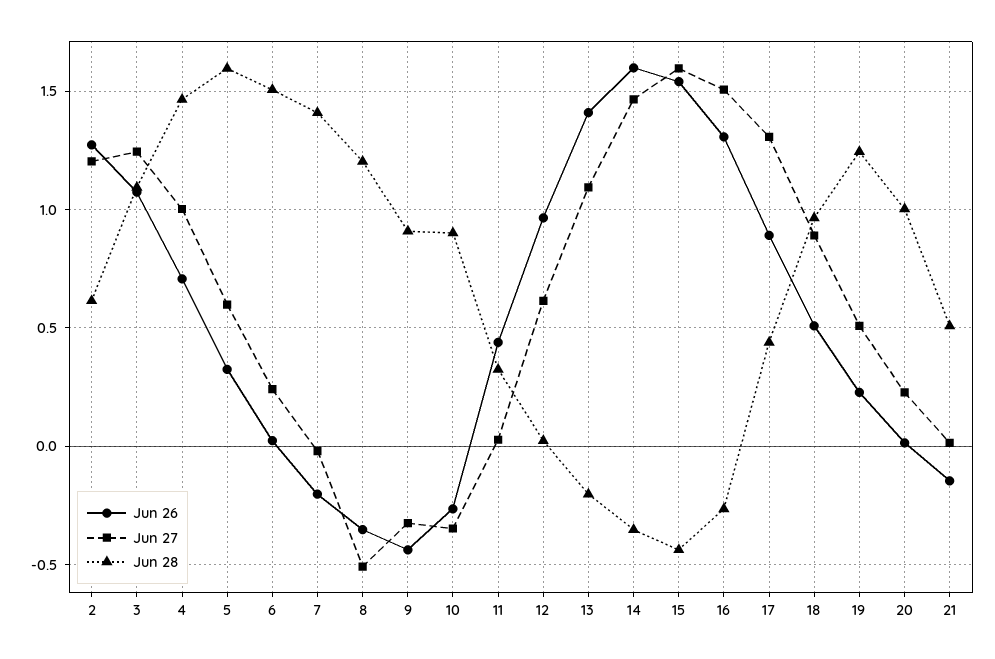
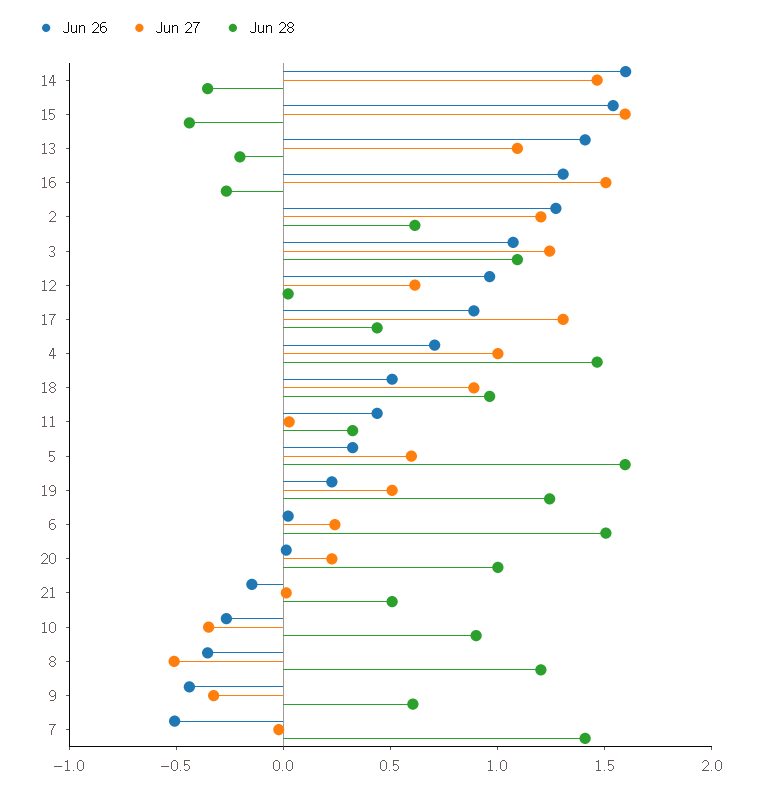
  {
    "Jun 26": {
      "2": 1.25,
      "3": 1.05,
      "4": 0.7,
      "5": 0.3,
      "6": 0,
-     "7": -0.2,
+     "7": -0.5,
      "8": -0.35,
      "9": -0.45,
      "10": -0.25,
      "11": 0.45,
      "12": 0.95,
      "13": 1.4,
      "14": 1.6,
      "15": 1.55,
      "16": 1.3,
      "17": 0.9,
      "18": 0.5,
      "19": 0.25,
      "20": 0,
      "21": -0.15
    },
    "Jun 27": {
      "2": 1.2,
      "3": 1.25,
      "4": 1,
      "5": 0.6,
      "6": 0.25,
      "7": 0,
      "8": -0.5,
      "9": -0.35,
      "10": -0.35,
      "11": 0.05,
      "12": 0.6,
      "13": 1.1,
      "14": 1.45,
      "15": 1.6,
      "16": 1.5,
      "17": 1.3,
      "18": 0.9,
      "19": 0.5,
      "20": 0.25,
      "21": 0
    },
    "Jun 28": {
      "2": 0.6,
      "3": 1.1,
      "4": 1.45,
      "5": 1.6,
      "6": 1.5,
      "7": 1.4,
      "8": 1.2,
-     "9": 0.9,
+     "9": 0.6,
      "10": 0.9,
      "11": 0.3,
      "12": 0,
      "13": -0.2,
      "14": -0.35,
      "15": -0.45,
      "16": -0.25,
      "17": 0.45,
      "18": 0.95,
      "19": 1.25,
      "20": 1,
      "21": 0.5
    }
  }

